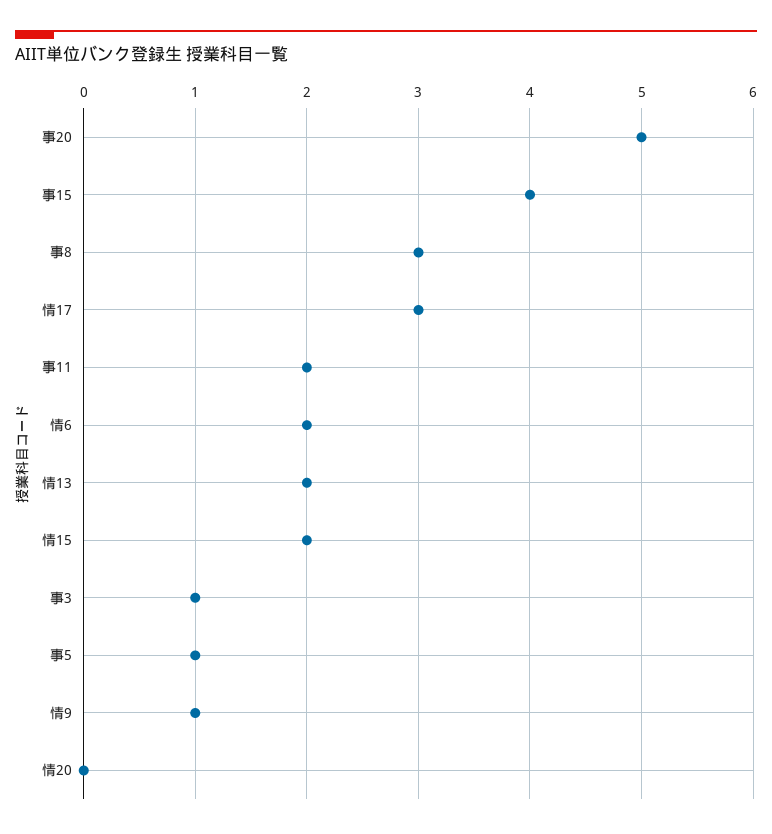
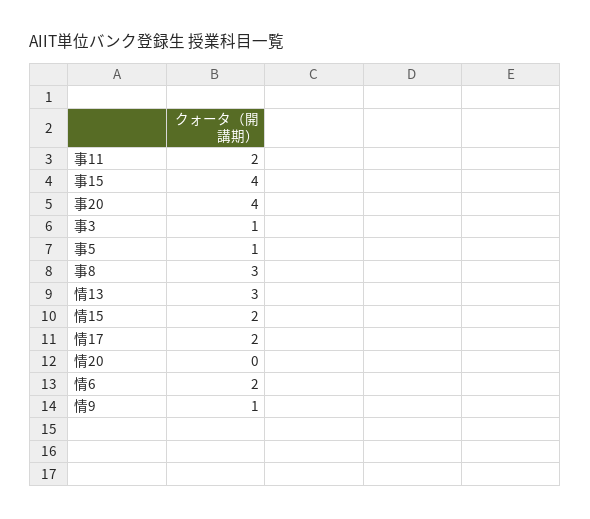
  {
-   "事20": 5,
+   "事20": 4,
    "事15": 4,
    "事8": 3,
-   "情17": 3,
+   "情17": 2,
    "事11": 2,
    "情6": 2,
-   "情13": 2,
+   "情13": 3,
    "情15": 2,
    "事3": 1,
    "事5": 1,
    "情9": 1,
    "情20": 0
  }

